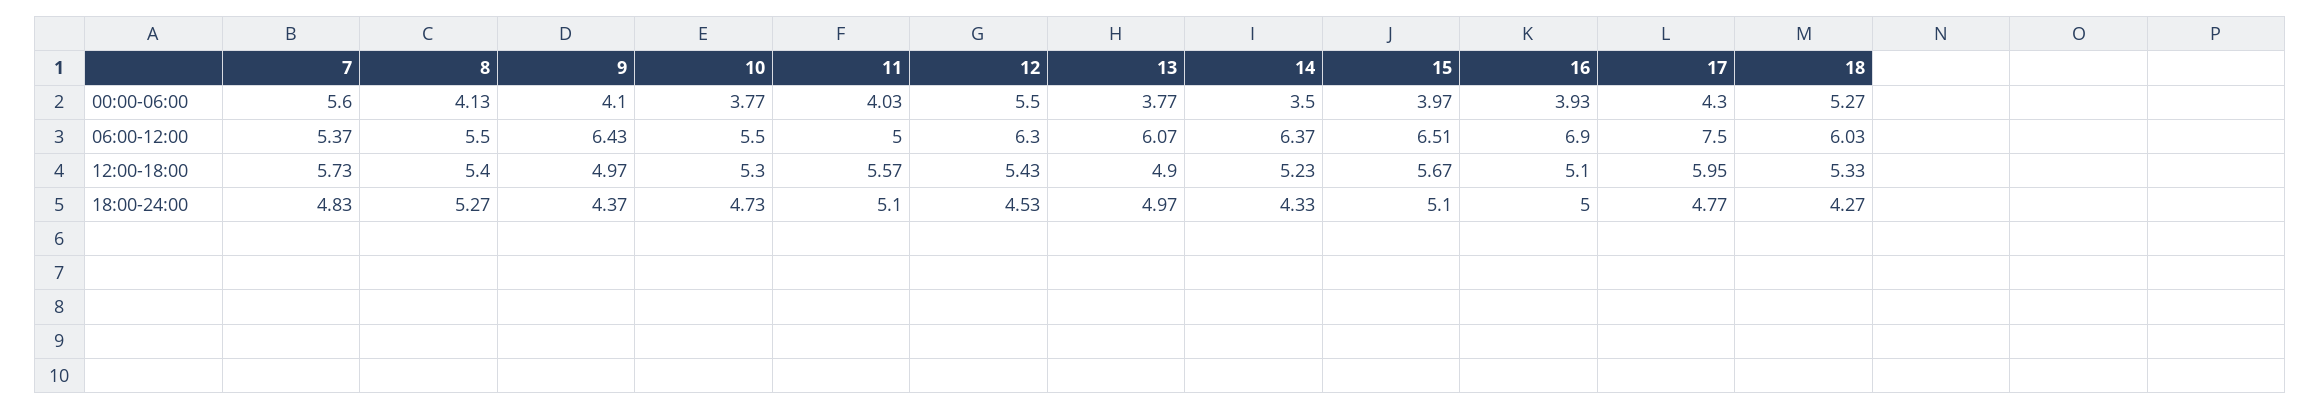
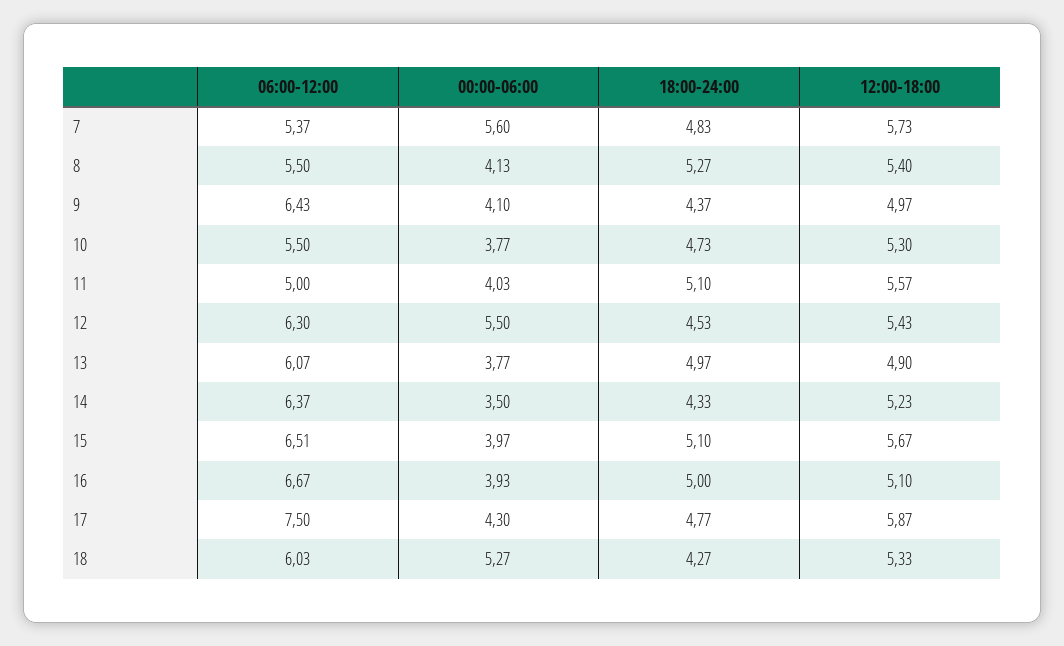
  {
    "7": {
      "00:00-06:00": 5.6,
      "06:00-12:00": 5.37,
      "12:00-18:00": 5.73,
      "18:00-24:00": 4.83
    },
    "8": {
      "00:00-06:00": 4.13,
      "06:00-12:00": 5.5,
      "12:00-18:00": 5.4,
      "18:00-24:00": 5.27
    },
    "9": {
      "00:00-06:00": 4.1,
      "06:00-12:00": 6.43,
      "12:00-18:00": 4.97,
      "18:00-24:00": 4.37
    },
    "10": {
      "00:00-06:00": 3.77,
      "06:00-12:00": 5.5,
      "12:00-18:00": 5.3,
      "18:00-24:00": 4.73
    },
    "11": {
      "00:00-06:00": 4.03,
      "06:00-12:00": 5,
      "12:00-18:00": 5.57,
      "18:00-24:00": 5.1
    },
    "12": {
      "00:00-06:00": 5.5,
      "06:00-12:00": 6.3,
      "12:00-18:00": 5.43,
      "18:00-24:00": 4.53
    },
    "13": {
      "00:00-06:00": 3.77,
      "06:00-12:00": 6.07,
      "12:00-18:00": 4.9,
      "18:00-24:00": 4.97
    },
    "14": {
      "00:00-06:00": 3.5,
      "06:00-12:00": 6.37,
      "12:00-18:00": 5.23,
      "18:00-24:00": 4.33
    },
    "15": {
      "00:00-06:00": 3.97,
      "06:00-12:00": 6.51,
      "12:00-18:00": 5.67,
      "18:00-24:00": 5.1
    },
    "16": {
      "00:00-06:00": 3.93,
-     "06:00-12:00": 6.9,
+     "06:00-12:00": 6.67,
      "12:00-18:00": 5.1,
      "18:00-24:00": 5
    },
    "17": {
      "00:00-06:00": 4.3,
      "06:00-12:00": 7.5,
-     "12:00-18:00": 5.95,
+     "12:00-18:00": 5.87,
      "18:00-24:00": 4.77
    },
    "18": {
      "00:00-06:00": 5.27,
      "06:00-12:00": 6.03,
      "12:00-18:00": 5.33,
      "18:00-24:00": 4.27
    }
  }

